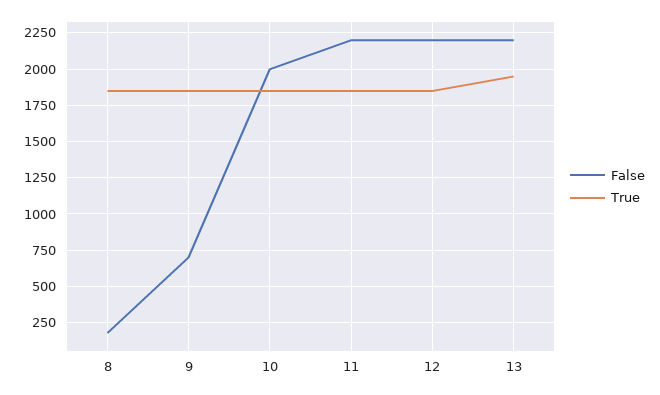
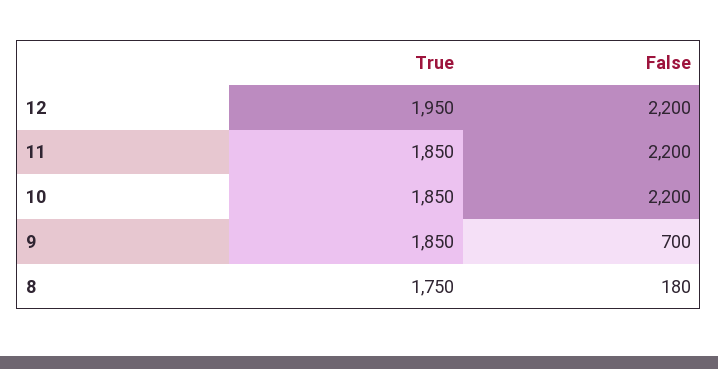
  {
    "False": {
      "8": 180,
      "9": 700,
-     "10": 2000,
+     "10": 2200,
      "11": 2200,
-     "12": 2200,
+     "12": 2200
-     "13": 2200
    },
    "True": {
-     "8": 1850,
+     "8": 1750,
      "9": 1850,
      "10": 1850,
      "11": 1850,
-     "12": 1850,
+     "12": 1950
-     "13": 1950
    }
  }

